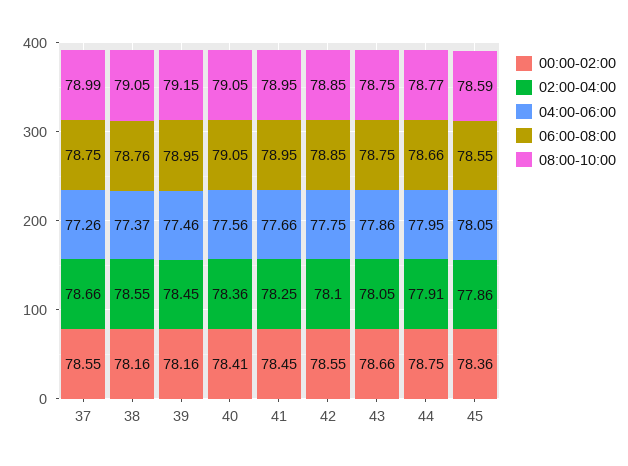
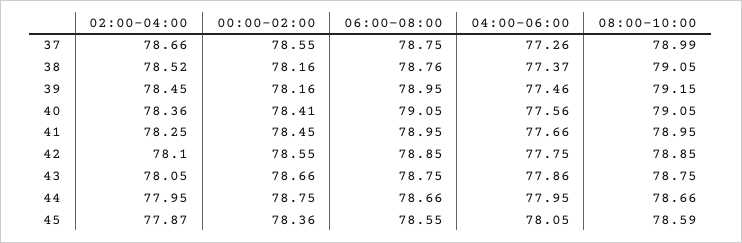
  {
    "00:00-02:00": {
      "37": 78.55,
      "38": 78.16,
      "39": 78.16,
      "40": 78.41,
      "41": 78.45,
      "42": 78.55,
      "43": 78.66,
      "44": 78.75,
      "45": 78.36
    },
    "02:00-04:00": {
      "37": 78.66,
-     "38": 78.55,
+     "38": 78.52,
      "39": 78.45,
      "40": 78.36,
      "41": 78.25,
      "42": 78.1,
      "43": 78.05,
-     "44": 77.91,
+     "44": 77.95,
-     "45": 77.86
+     "45": 77.87
    },
    "04:00-06:00": {
      "37": 77.26,
      "38": 77.37,
      "39": 77.46,
      "40": 77.56,
      "41": 77.66,
      "42": 77.75,
      "43": 77.86,
      "44": 77.95,
      "45": 78.05
    },
    "06:00-08:00": {
      "37": 78.75,
      "38": 78.76,
      "39": 78.95,
      "40": 79.05,
      "41": 78.95,
      "42": 78.85,
      "43": 78.75,
      "44": 78.66,
      "45": 78.55
    },
    "08:00-10:00": {
      "37": 78.99,
      "38": 79.05,
      "39": 79.15,
      "40": 79.05,
      "41": 78.95,
      "42": 78.85,
      "43": 78.75,
-     "44": 78.77,
+     "44": 78.66,
      "45": 78.59
    }
  }

